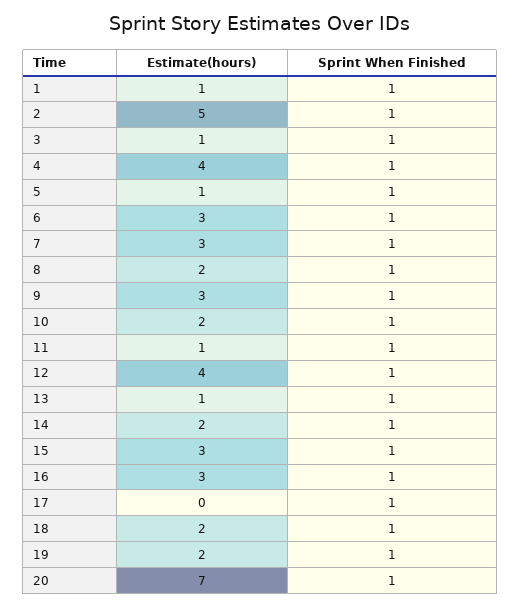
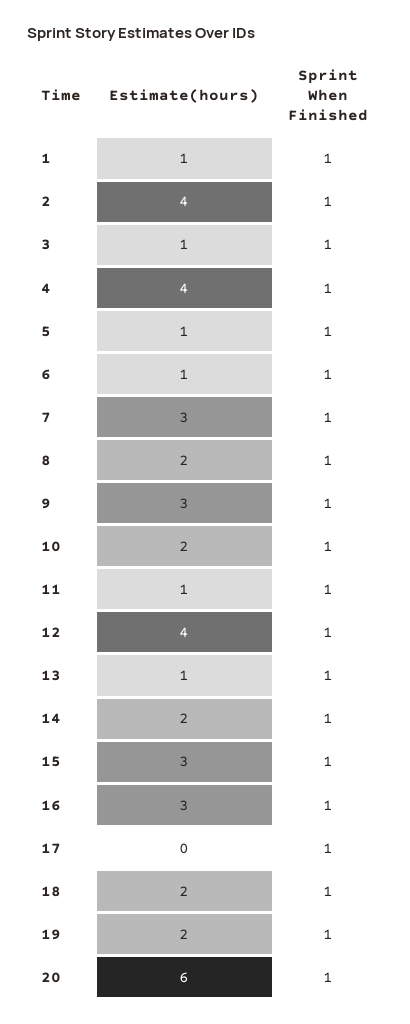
  {
    "Estimate(hours)": {
      "1": 1,
-     "2": 5,
+     "2": 4,
      "3": 1,
      "4": 4,
      "5": 1,
-     "6": 3,
+     "6": 1,
      "7": 3,
      "8": 2,
      "9": 3,
      "10": 2,
      "11": 1,
      "12": 4,
      "13": 1,
      "14": 2,
      "15": 3,
      "16": 3,
      "17": 0,
      "18": 2,
      "19": 2,
-     "20": 7
+     "20": 6
    },
    "Sprint When Finished": {
      "1": 1,
      "2": 1,
      "3": 1,
      "4": 1,
      "5": 1,
      "6": 1,
      "7": 1,
      "8": 1,
      "9": 1,
      "10": 1,
      "11": 1,
      "12": 1,
      "13": 1,
      "14": 1,
      "15": 1,
      "16": 1,
      "17": 1,
      "18": 1,
      "19": 1,
      "20": 1
    }
  }

